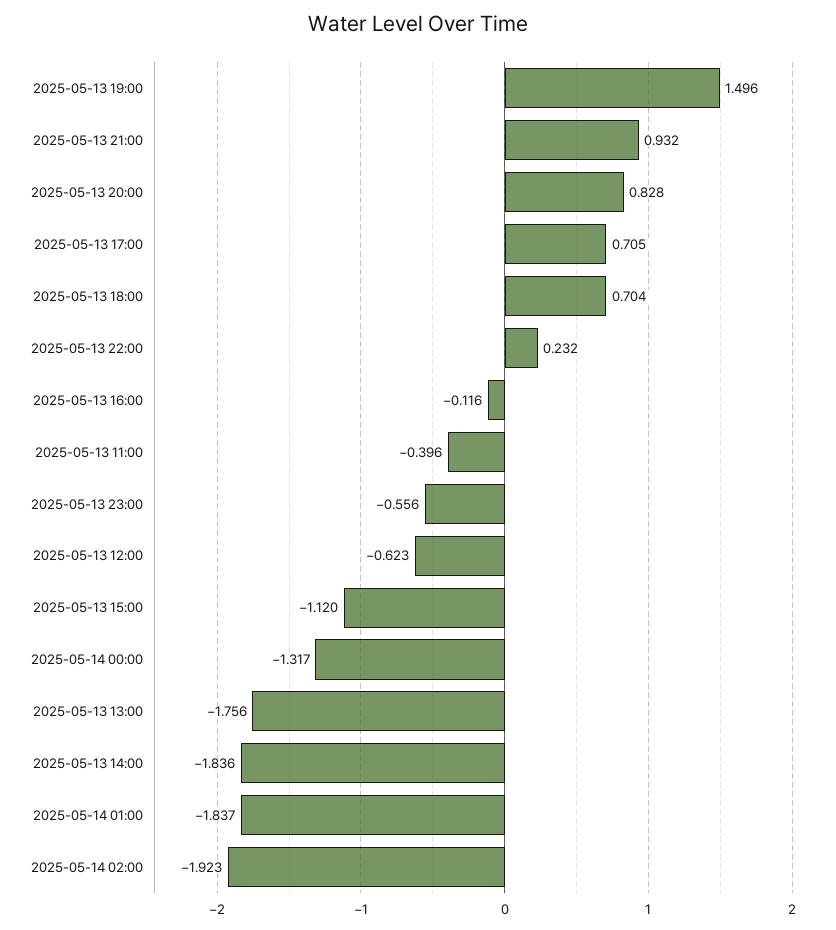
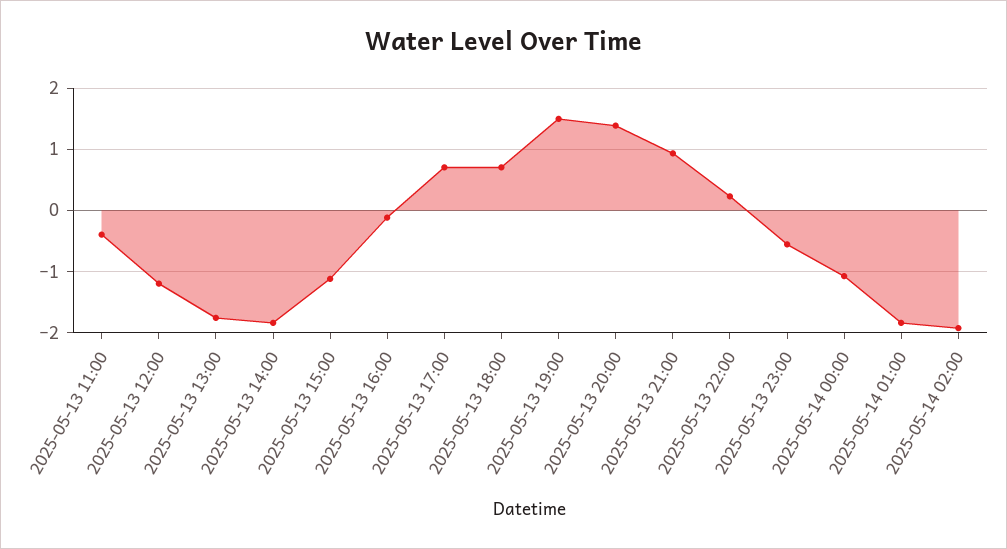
  {
    "2025-05-13 19:00": 1.496,
    "2025-05-13 21:00": 0.932,
-   "2025-05-13 20:00": 0.828,
+   "2025-05-13 20:00": 1.4,
    "2025-05-13 17:00": 0.705,
    "2025-05-13 18:00": 0.704,
    "2025-05-13 22:00": 0.232,
    "2025-05-13 16:00": -0.116,
    "2025-05-13 11:00": -0.396,
    "2025-05-13 23:00": -0.556,
-   "2025-05-13 12:00": -0.623,
+   "2025-05-13 12:00": -1.2,
    "2025-05-13 15:00": -1.12,
-   "2025-05-14 00:00": -1.317,
+   "2025-05-14 00:00": -1.1,
    "2025-05-13 13:00": -1.756,
    "2025-05-13 14:00": -1.836,
    "2025-05-14 01:00": -1.837,
    "2025-05-14 02:00": -1.923
  }

